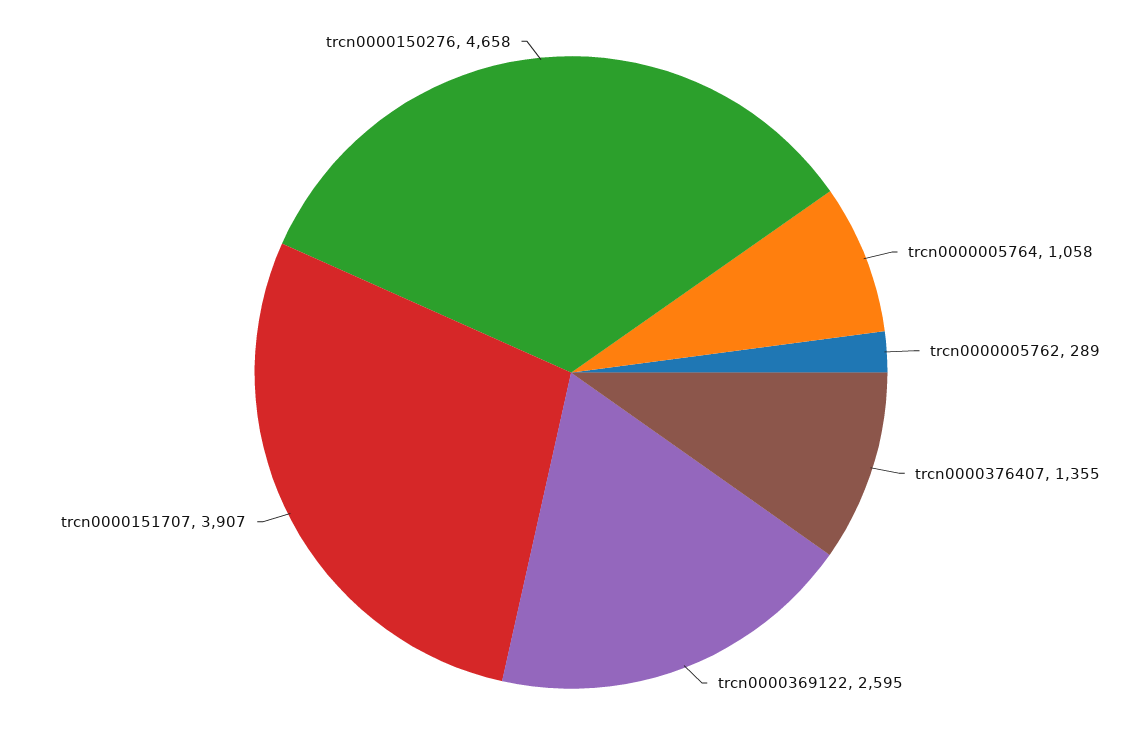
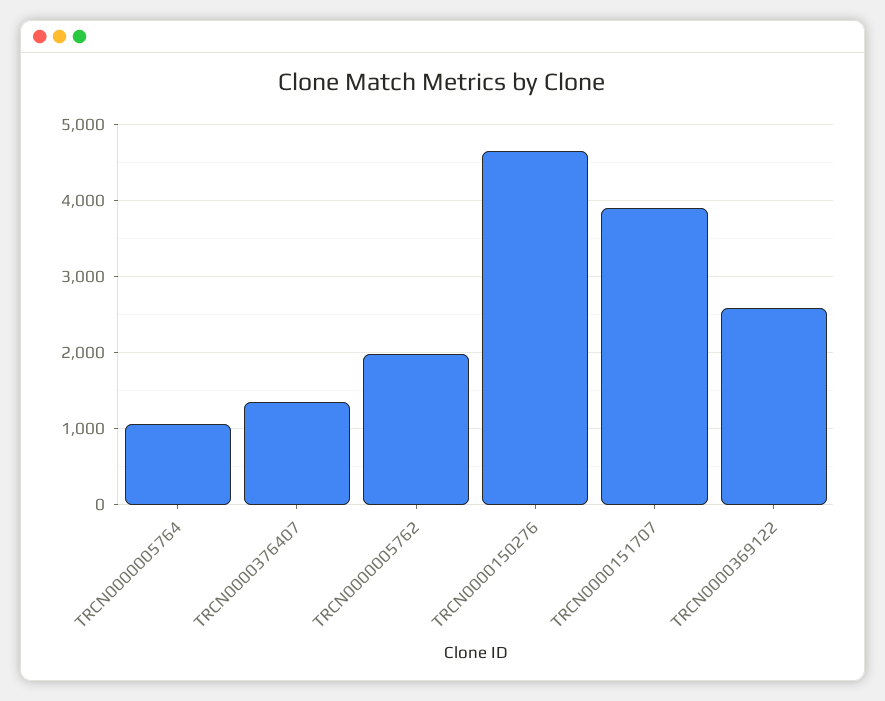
  {
    "trcn0000005764": 1058,
-   "trcn0000005762": 289,
+   "trcn0000005762": 2000,
    "trcn0000376407": 1355,
    "trcn0000369122": 2595,
    "trcn0000151707": 3907,
    "trcn0000150276": 4658
  }

